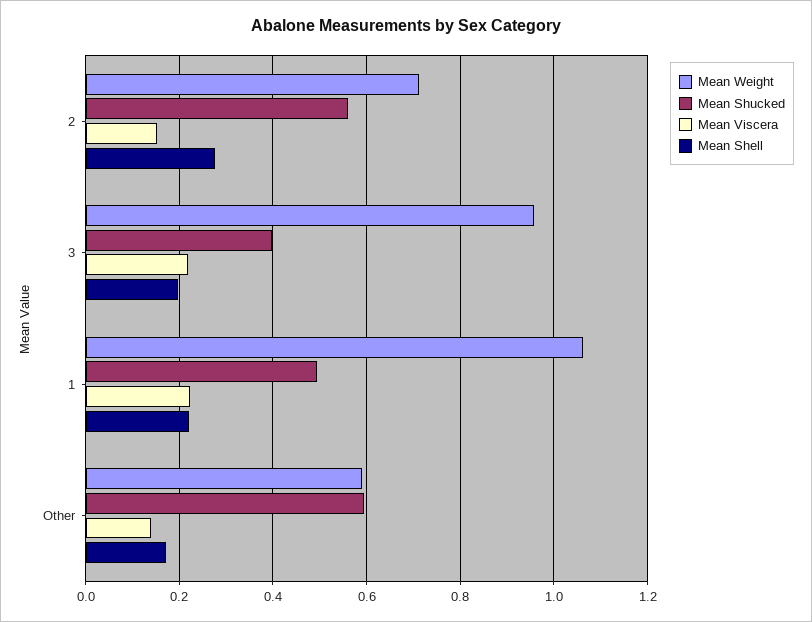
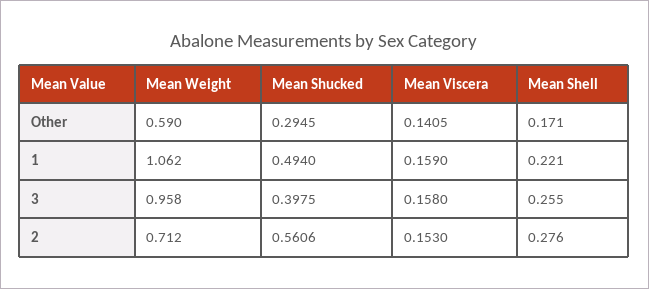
  {
    "Mean Weight": {
      "2": 0.712,
      "3": 0.958,
      "1": 1.062,
      "Other": 0.59
    },
    "Mean Shucked": {
      "2": 0.5606,
      "3": 0.3975,
      "1": 0.494,
-     "Other": 0.6
+     "Other": 0.2945
    },
    "Mean Viscera": {
      "2": 0.153,
-     "3": 0.22,
+     "3": 0.158,
-     "1": 0.22,
+     "1": 0.159,
      "Other": 0.1405
    },
    "Mean Shell": {
      "2": 0.276,
-     "3": 0.2,
+     "3": 0.255,
      "1": 0.221,
      "Other": 0.171
    }
  }

